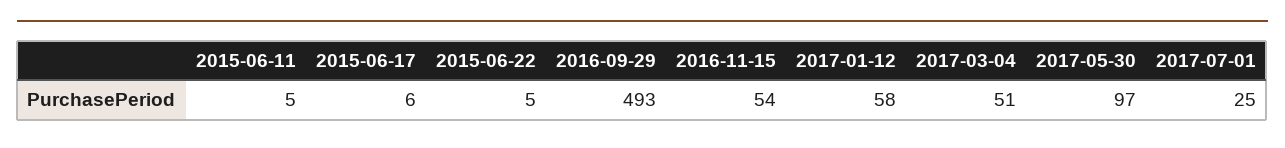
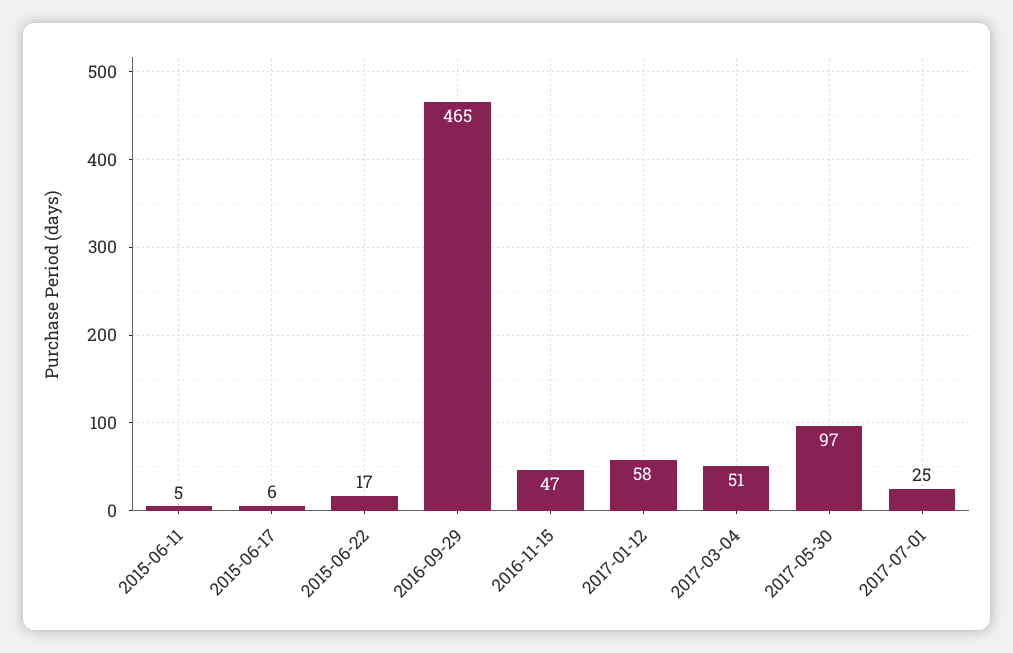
  {
    "2015-06-11": 5,
    "2015-06-17": 6,
-   "2015-06-22": 5,
+   "2015-06-22": 17,
-   "2016-09-29": 493,
+   "2016-09-29": 465,
-   "2016-11-15": 54,
+   "2016-11-15": 47,
    "2017-01-12": 58,
    "2017-03-04": 51,
    "2017-05-30": 97,
    "2017-07-01": 25
  }

